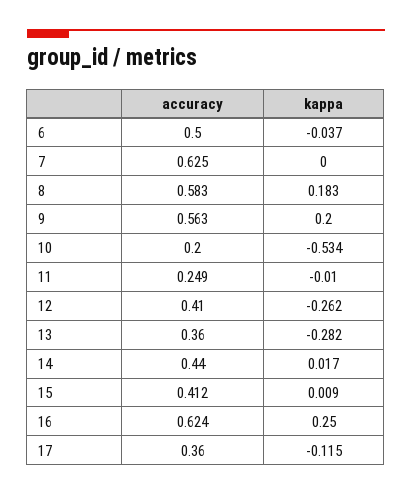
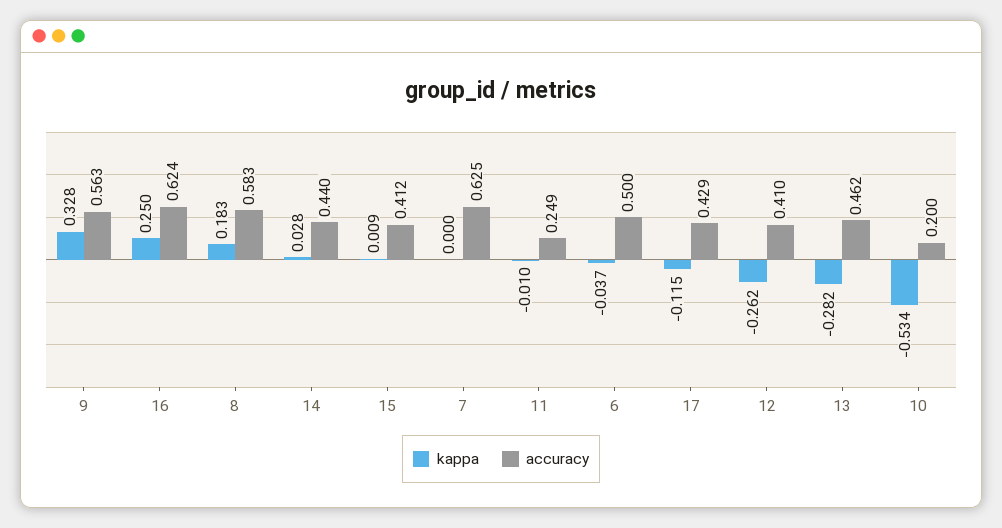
  {
    "accuracy": {
      "6": 0.5,
      "7": 0.625,
      "8": 0.583,
      "9": 0.563,
      "10": 0.2,
      "11": 0.249,
      "12": 0.41,
-     "13": 0.36,
+     "13": 0.462,
      "14": 0.44,
      "15": 0.412,
      "16": 0.624,
-     "17": 0.36
+     "17": 0.429
    },
    "kappa": {
      "6": -0.037,
      "7": 0,
      "8": 0.183,
-     "9": 0.2,
+     "9": 0.328,
      "10": -0.534,
      "11": -0.01,
      "12": -0.262,
      "13": -0.282,
-     "14": 0.017,
+     "14": 0.028,
      "15": 0.009,
      "16": 0.25,
      "17": -0.115
    }
  }

